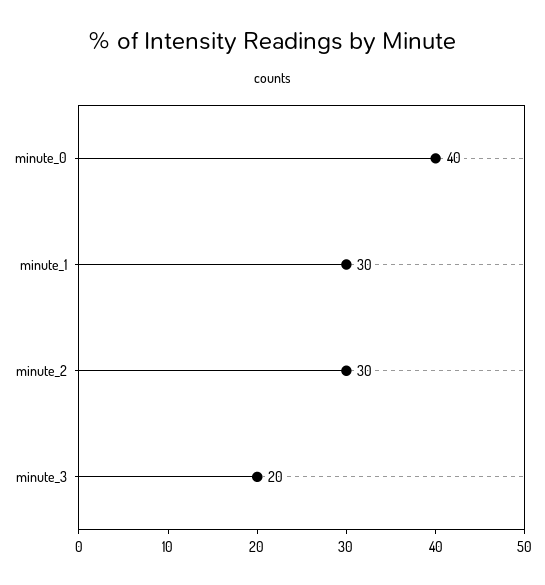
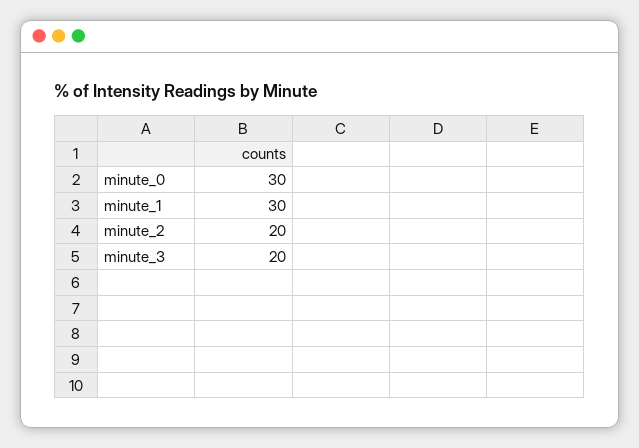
  {
-   "minute_0": 40,
+   "minute_0": 30,
    "minute_1": 30,
-   "minute_2": 30,
+   "minute_2": 20,
    "minute_3": 20
  }

